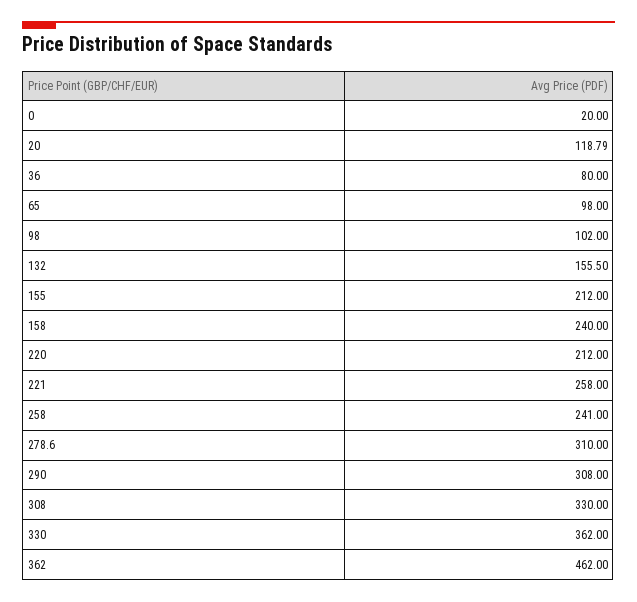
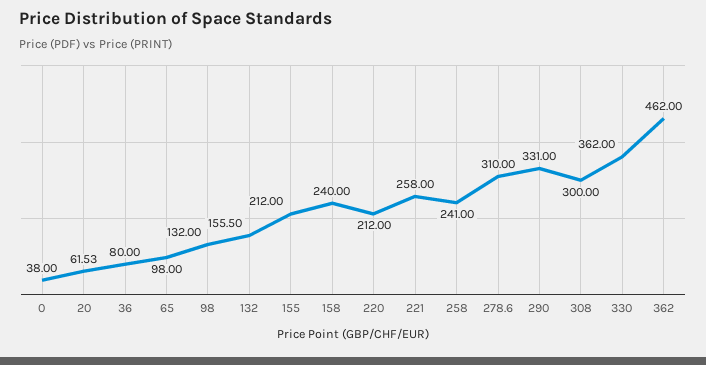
  {
-   "0": 20,
+   "0": 38,
-   "20": 118.79,
+   "20": 61.53,
    "36": 80,
    "65": 98,
-   "98": 102,
+   "98": 132,
    "132": 155.5,
    "155": 212,
    "158": 240,
    "220": 212,
    "221": 258,
    "258": 241,
    "278.6": 310,
-   "290": 308,
+   "290": 331,
-   "308": 330,
+   "308": 300,
    "330": 362,
    "362": 462
  }

